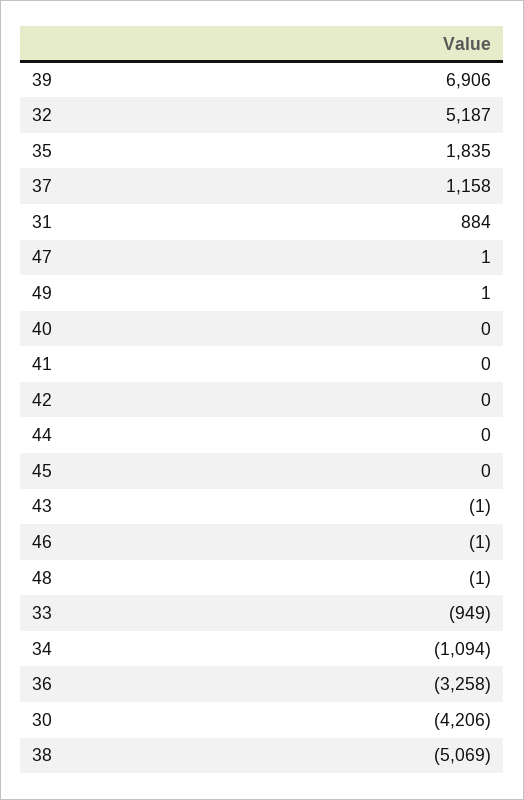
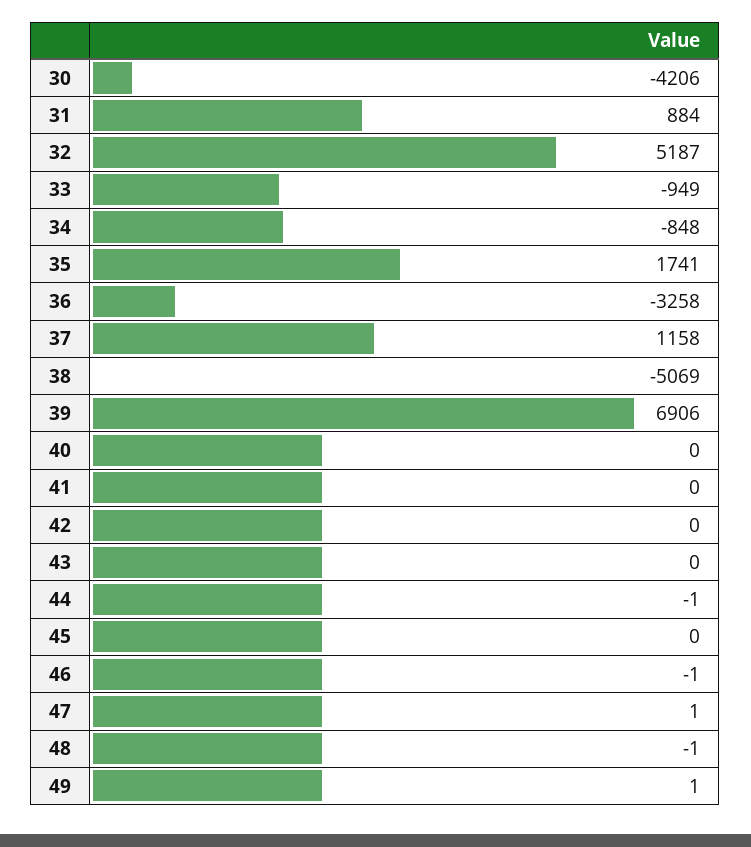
  {
    "39": 6906,
    "32": 5187,
-   "35": 1835,
+   "35": 1741,
    "37": 1158,
    "31": 884,
    "47": 1,
    "49": 1,
    "40": 0,
    "41": 0,
    "42": 0,
-   "44": 0,
+   "44": -1,
    "45": 0,
-   "43": -1,
+   "43": 0,
    "46": -1,
    "48": -1,
    "33": -949,
-   "34": -1094,
+   "34": -848,
    "36": -3258,
    "30": -4206,
    "38": -5069
  }

